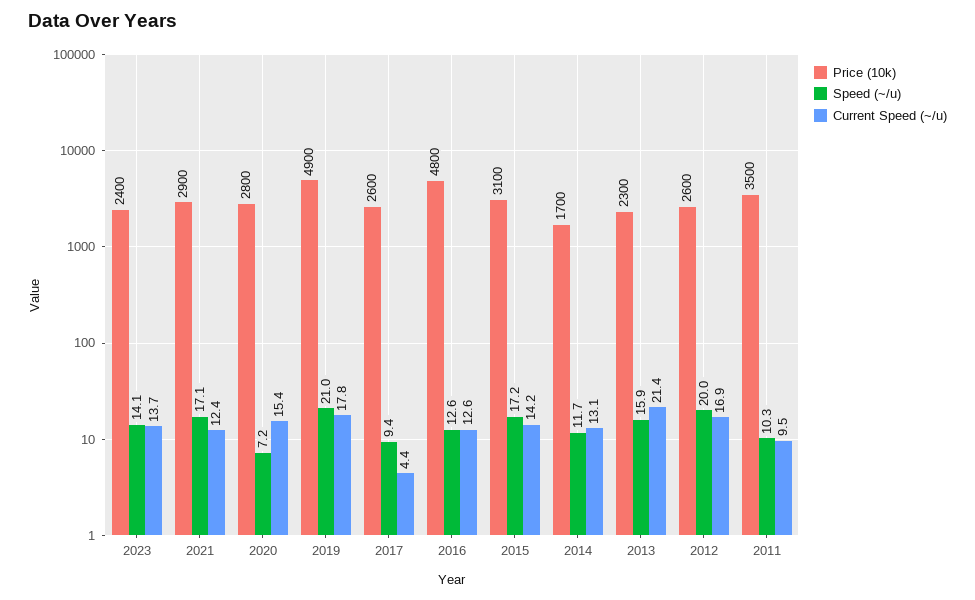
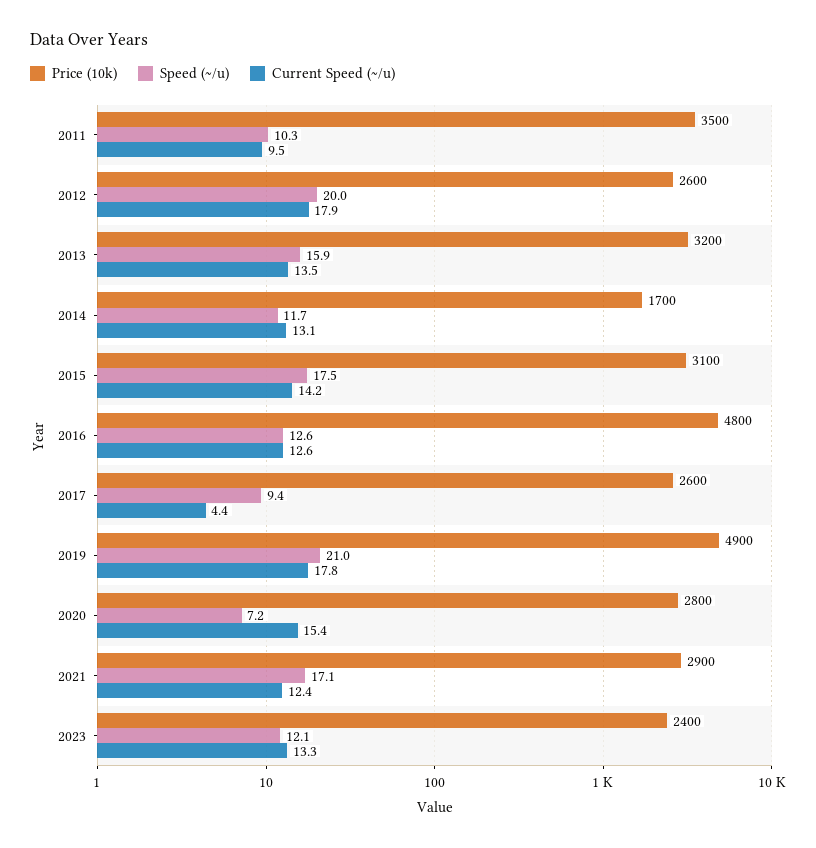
  {
    "Price (10k)": {
      "2023": 2400,
      "2021": 2900,
      "2020": 2800,
      "2019": 4900,
      "2017": 2600,
      "2016": 4800,
      "2015": 3100,
      "2014": 1700,
-     "2013": 2300,
+     "2013": 3200,
      "2012": 2600,
      "2011": 3500
    },
    "Speed (~/u)": {
-     "2023": 14.1,
+     "2023": 12.1,
      "2021": 17.1,
      "2020": 7.2,
      "2019": 21,
      "2017": 9.4,
      "2016": 12.6,
-     "2015": 17.2,
+     "2015": 17.5,
      "2014": 11.7,
      "2013": 15.9,
      "2012": 20,
      "2011": 10.3
    },
    "Current Speed (~/u)": {
-     "2023": 13.7,
+     "2023": 13.3,
      "2021": 12.4,
      "2020": 15.4,
      "2019": 17.8,
      "2017": 4.4,
      "2016": 12.6,
      "2015": 14.2,
      "2014": 13.1,
-     "2013": 21.4,
+     "2013": 13.5,
-     "2012": 16.9,
+     "2012": 17.9,
      "2011": 9.5
    }
  }

